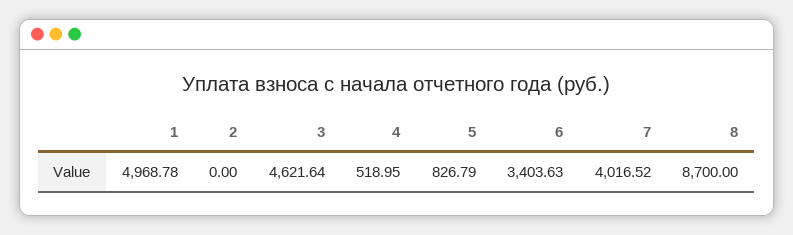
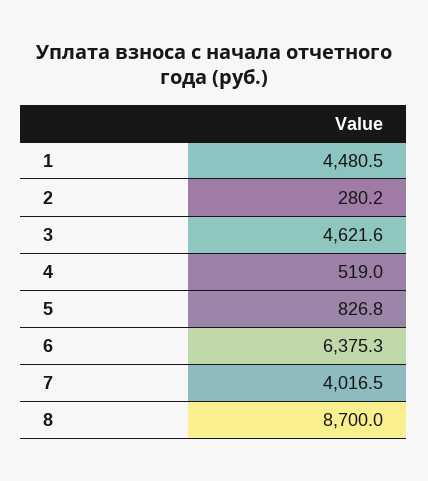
  {
-   "1": 4968.78,
+   "1": 4480.5,
-   "2": 0,
+   "2": 280.2,
    "3": 4621.64,
    "4": 518.95,
    "5": 826.79,
-   "6": 3403.63,
+   "6": 6375.3,
    "7": 4016.52,
    "8": 8700
  }

